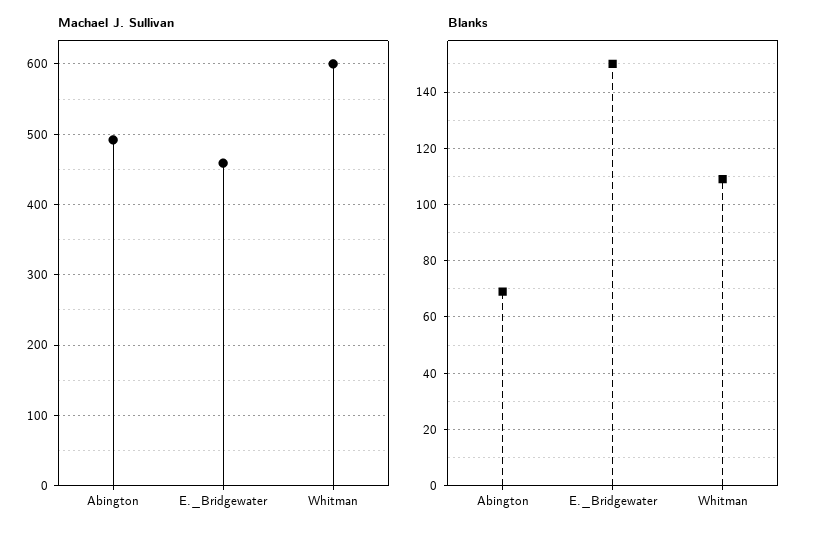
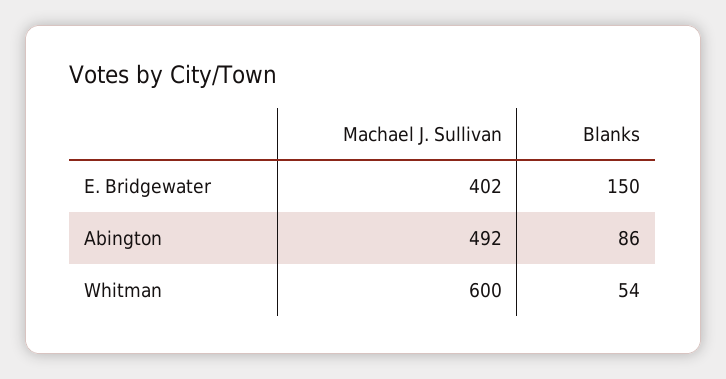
  {
    "Machael J. Sullivan": {
      "Abington": 492,
-     "E._Bridgewater": 460,
+     "E._Bridgewater": 402,
      "Whitman": 600
    },
    "Blanks": {
-     "Abington": 70,
+     "Abington": 86,
      "E._Bridgewater": 150,
-     "Whitman": 110
+     "Whitman": 54
    }
  }

